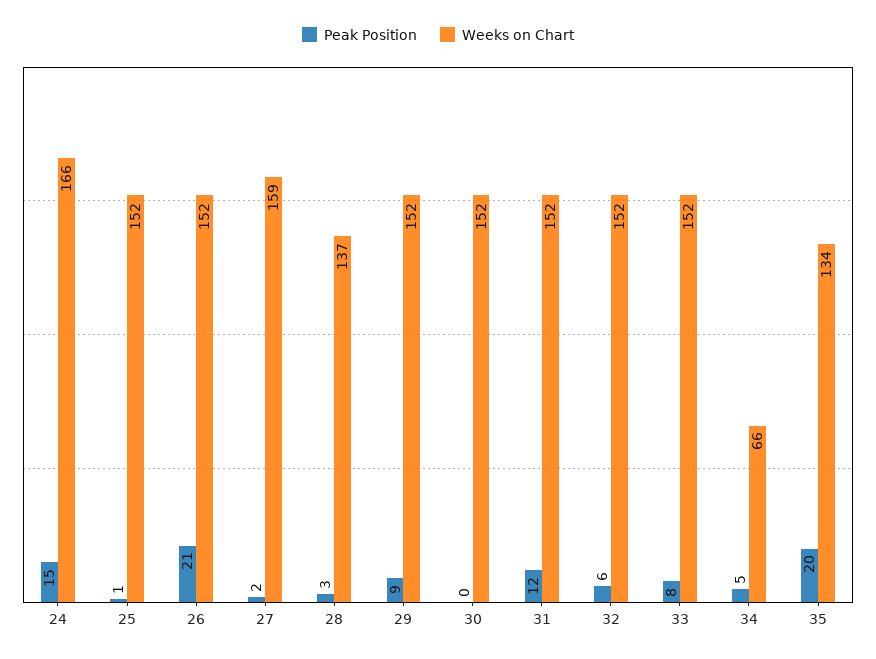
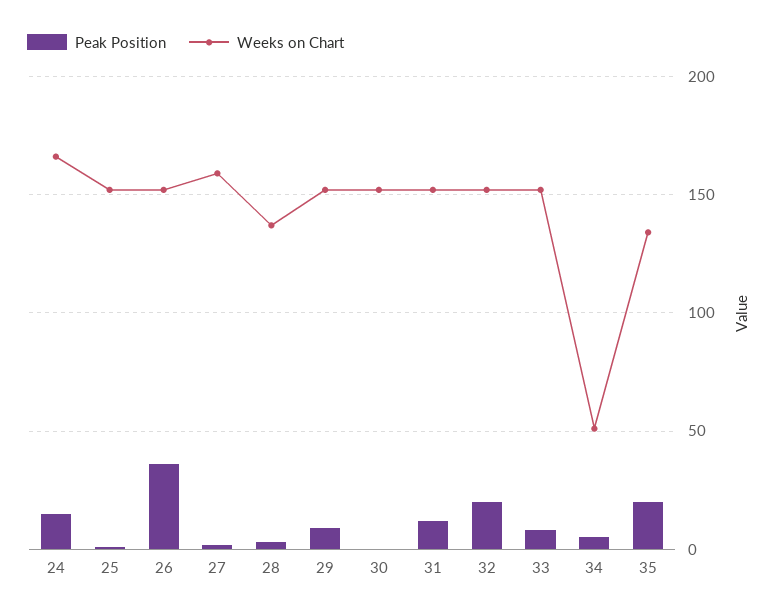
  {
    "Peak Position": {
      "24": 15,
      "25": 1,
-     "26": 21,
+     "26": 35,
      "27": 2,
      "28": 3,
      "29": 9,
      "30": 0,
      "31": 12,
-     "32": 6,
+     "32": 20,
      "33": 8,
      "34": 5,
      "35": 20
    },
    "Weeks on Chart": {
      "24": 166,
      "25": 152,
      "26": 152,
      "27": 159,
      "28": 137,
      "29": 152,
      "30": 152,
      "31": 152,
      "32": 152,
      "33": 152,
-     "34": 66,
+     "34": 50,
      "35": 134
    }
  }

